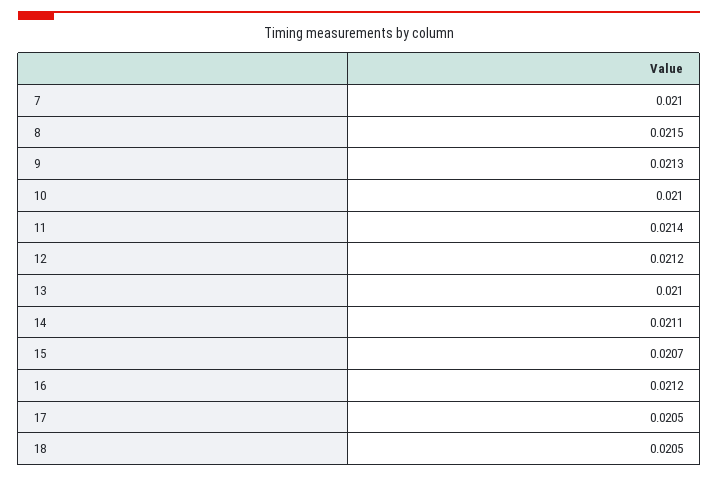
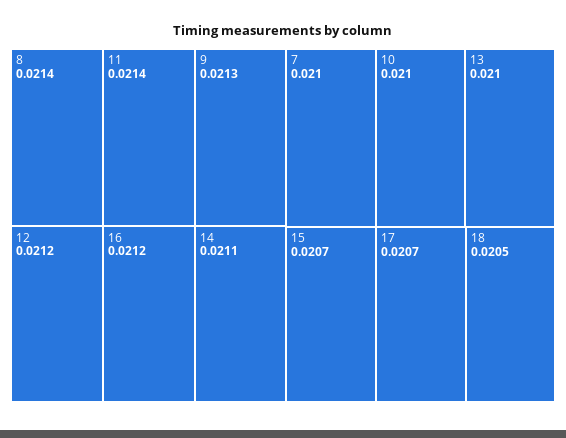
  {
    "7": 0.021,
-   "8": 0.0215,
+   "8": 0.0214,
    "9": 0.0213,
    "10": 0.021,
    "11": 0.0214,
    "12": 0.0212,
    "13": 0.021,
    "14": 0.0211,
    "15": 0.0207,
    "16": 0.0212,
-   "17": 0.0205,
+   "17": 0.0207,
    "18": 0.0205
  }

